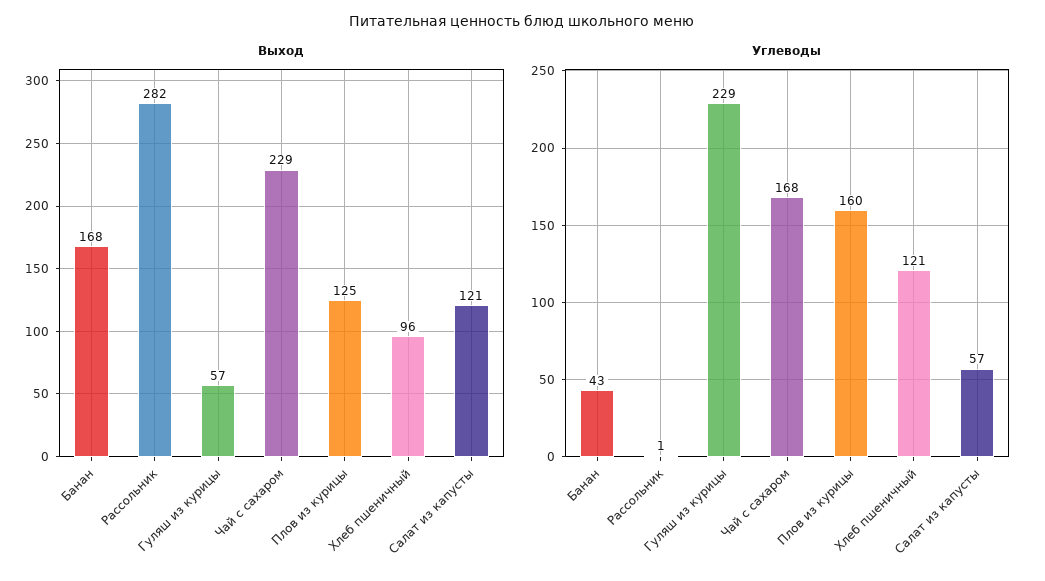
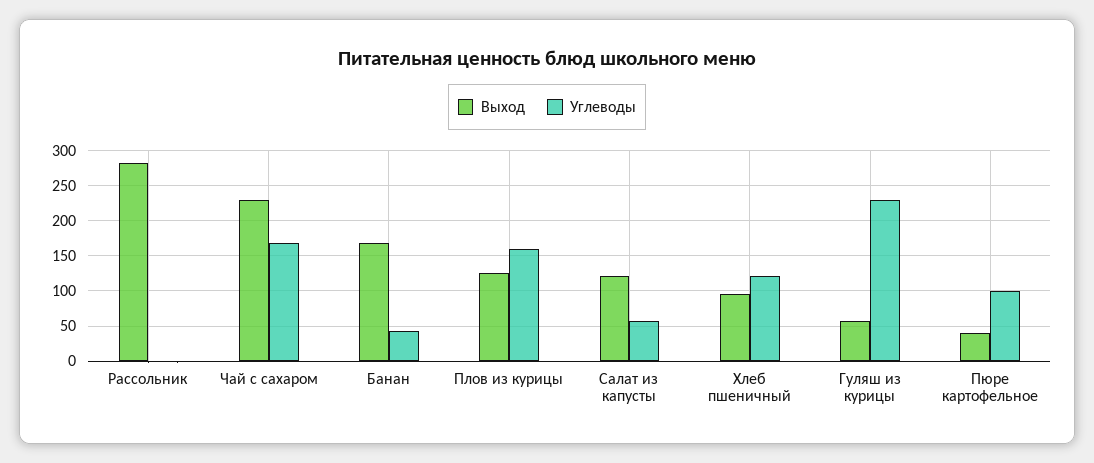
  {
    "Выход": {
      "Банан": 168,
      "Рассольник": 282,
      "Гуляш из курицы": 57,
      "Чай с сахаром": 229,
      "Плов из курицы": 125,
      "Хлеб пшеничный": 96,
-     "Салат из капусты": 121
+     "Салат из капусты": 121,
+     "Пюре картофельное": 40
    },
    "Углеводы": {
      "Банан": 43,
      "Рассольник": 1,
      "Гуляш из курицы": 229,
      "Чай с сахаром": 168,
      "Плов из курицы": 160,
      "Хлеб пшеничный": 121,
-     "Салат из капусты": 57
+     "Салат из капусты": 57,
+     "Пюре картофельное": 100
    }
  }

